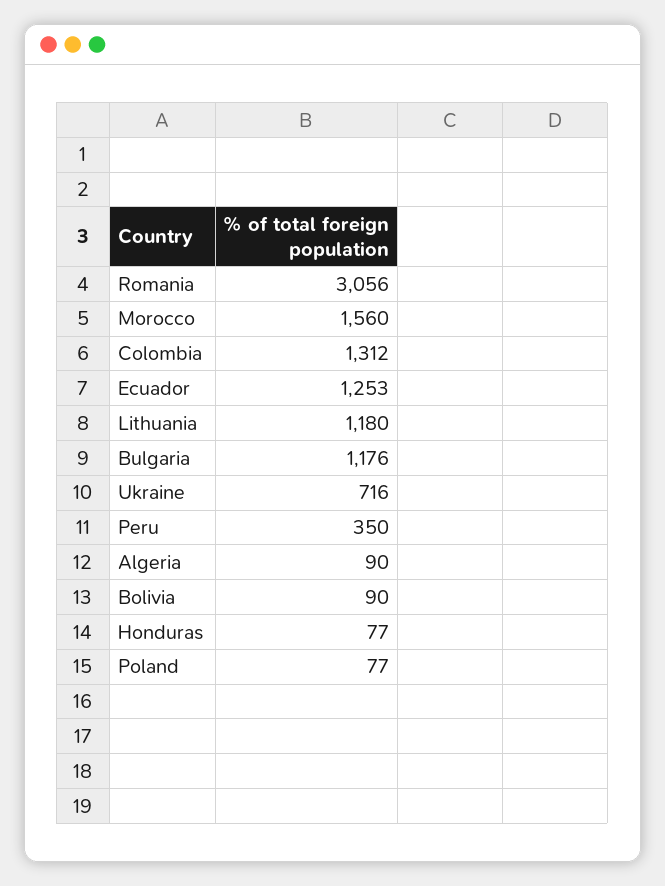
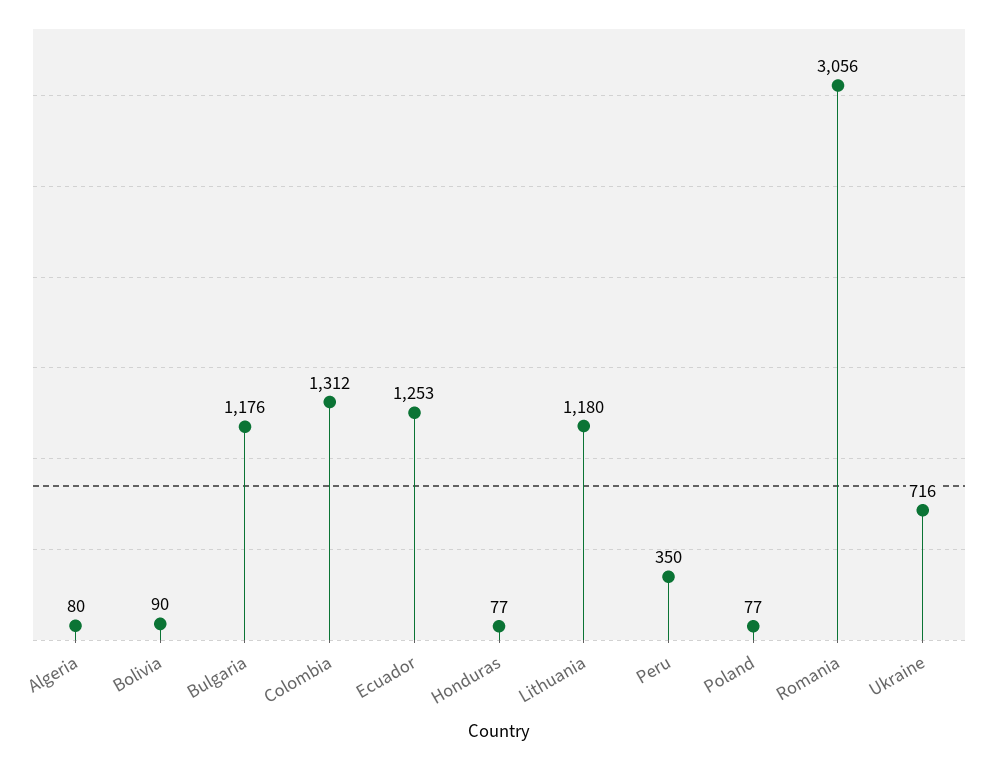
  {
    "Romania": 3056,
-   "Morocco": 1560,
    "Colombia": 1312,
    "Ecuador": 1253,
    "Lithuania": 1180,
    "Bulgaria": 1176,
    "Ukraine": 716,
    "Peru": 350,
-   "Algeria": 90,
+   "Algeria": 80,
    "Bolivia": 90,
    "Honduras": 77,
    "Poland": 77
  }

